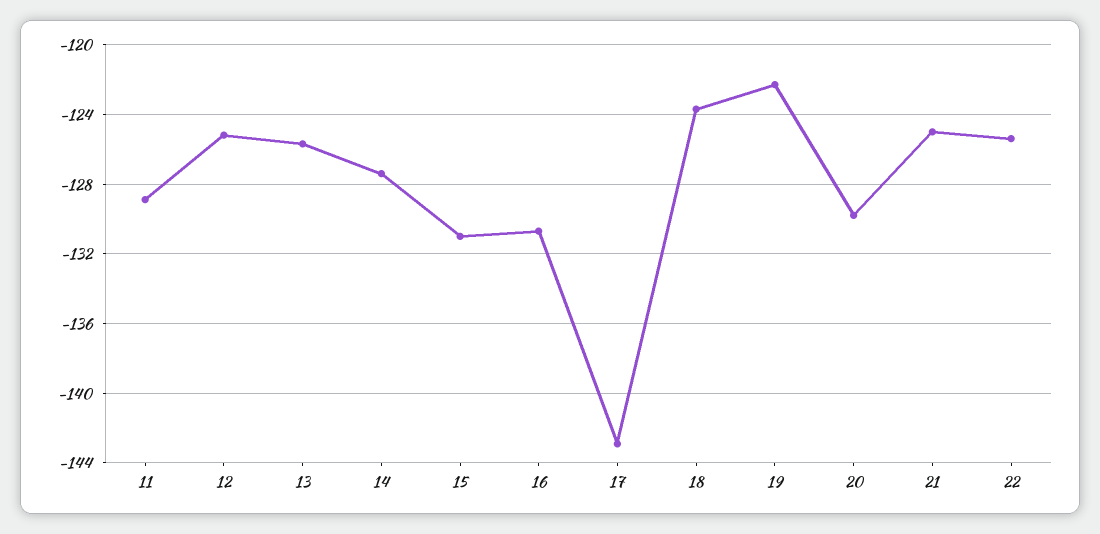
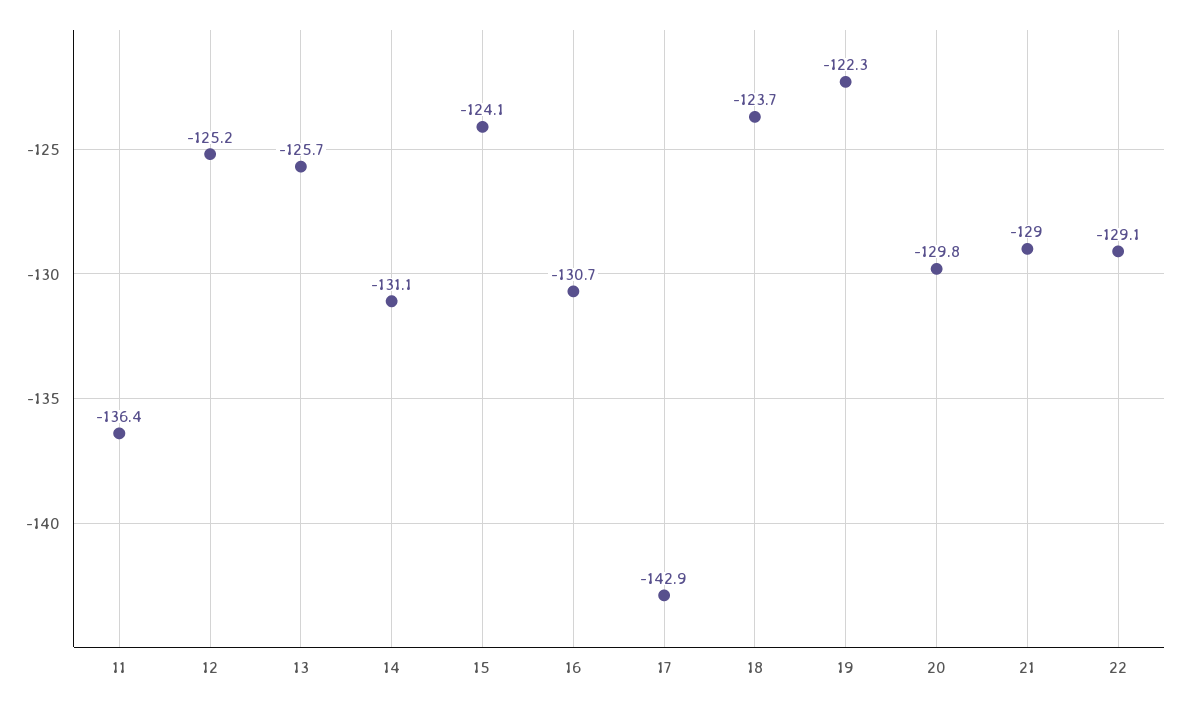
  {
-   "11": -129,
+   "11": -136.4,
    "12": -125.2,
    "13": -125.7,
-   "14": -127.5,
+   "14": -131.1,
-   "15": -131,
+   "15": -124.1,
    "16": -130.7,
    "17": -142.9,
    "18": -123.7,
    "19": -122.3,
    "20": -129.8,
-   "21": -125,
+   "21": -129,
-   "22": -125.5
+   "22": -129.1
  }

